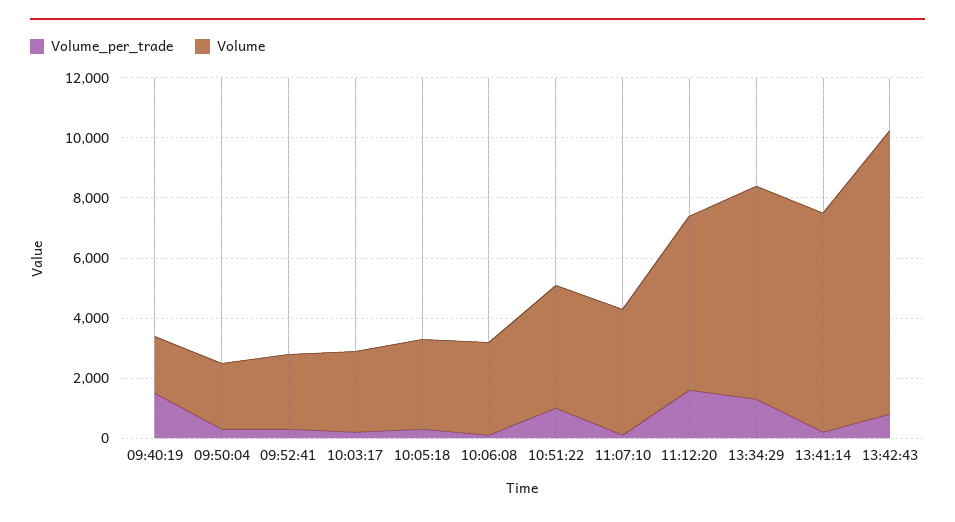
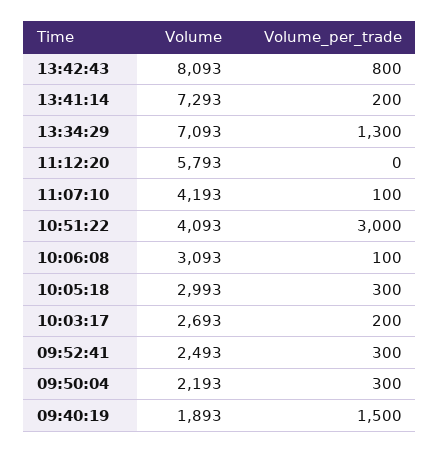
  {
    "Volume_per_trade": {
      "09:40:19": 1500,
      "09:50:04": 300,
      "09:52:41": 300,
      "10:03:17": 200,
      "10:05:18": 300,
      "10:06:08": 100,
-     "10:51:22": 1000,
+     "10:51:22": 3000,
      "11:07:10": 100,
-     "11:12:20": 1500,
+     "11:12:20": 0,
      "13:34:29": 1300,
      "13:41:14": 200,
      "13:42:43": 800
    },
    "Volume": {
      "09:40:19": 1893,
      "09:50:04": 2193,
      "09:52:41": 2493,
      "10:03:17": 2693,
      "10:05:18": 2993,
      "10:06:08": 3093,
      "10:51:22": 4093,
      "11:07:10": 4193,
      "11:12:20": 5793,
      "13:34:29": 7093,
      "13:41:14": 7293,
-     "13:42:43": 9500
+     "13:42:43": 8093
    }
  }

